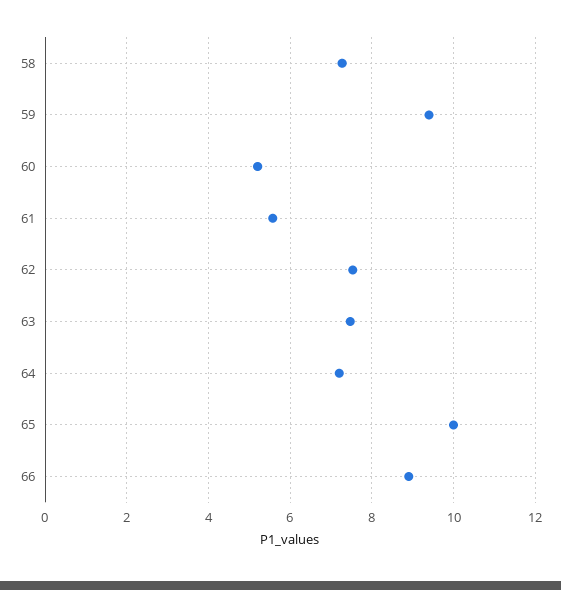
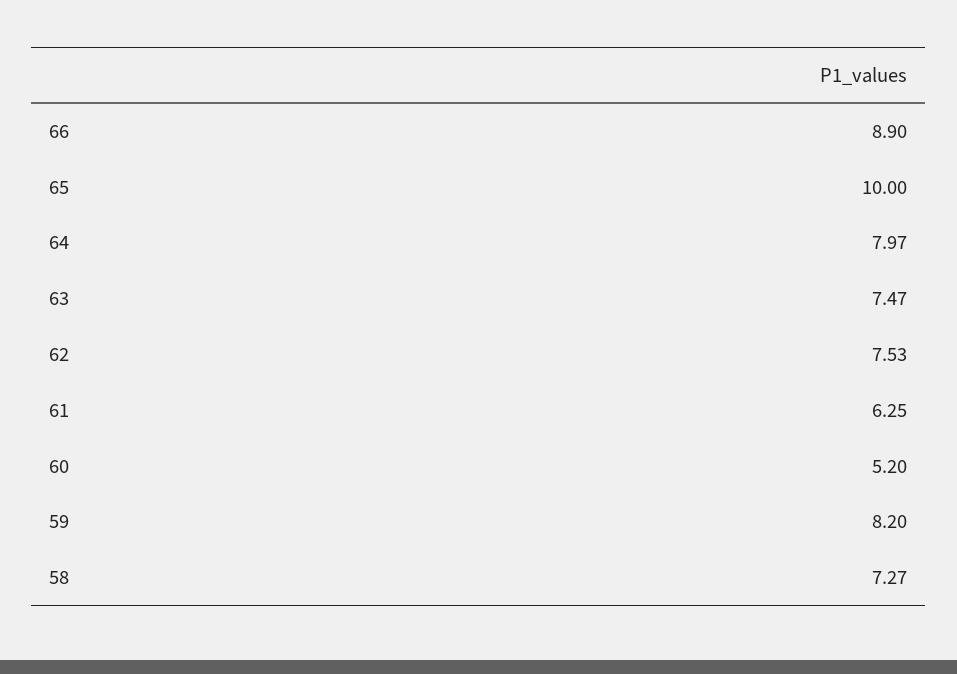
  {
    "58": 7.27,
-   "59": 9.4,
+   "59": 8.2,
    "60": 5.2,
-   "61": 5.6,
+   "61": 6.25,
    "62": 7.53,
    "63": 7.47,
-   "64": 7.2,
+   "64": 7.97,
    "65": 10,
    "66": 8.9
  }

